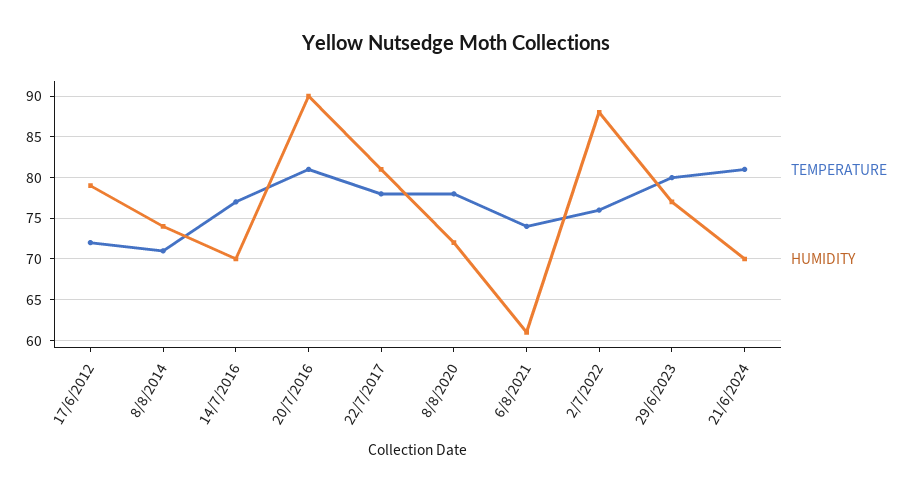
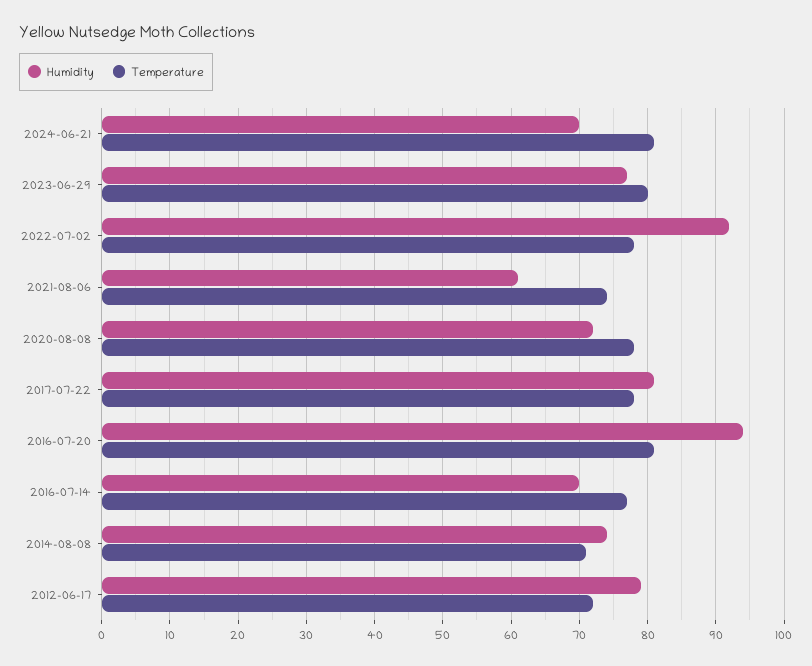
  {
    "TEMPERATURE": {
      "17/6/2012": 72,
      "8/8/2014": 71,
      "14/7/2016": 77,
      "20/7/2016": 81,
      "22/7/2017": 78,
      "8/8/2020": 78,
      "6/8/2021": 74,
-     "2/7/2022": 76,
+     "2/7/2022": 78,
      "29/6/2023": 80,
      "21/6/2024": 81
    },
    "HUMIDITY": {
      "17/6/2012": 79,
      "8/8/2014": 74,
      "14/7/2016": 70,
-     "20/7/2016": 90,
+     "20/7/2016": 94,
      "22/7/2017": 81,
      "8/8/2020": 72,
      "6/8/2021": 61,
-     "2/7/2022": 88,
+     "2/7/2022": 92,
      "29/6/2023": 77,
      "21/6/2024": 70
    }
  }

